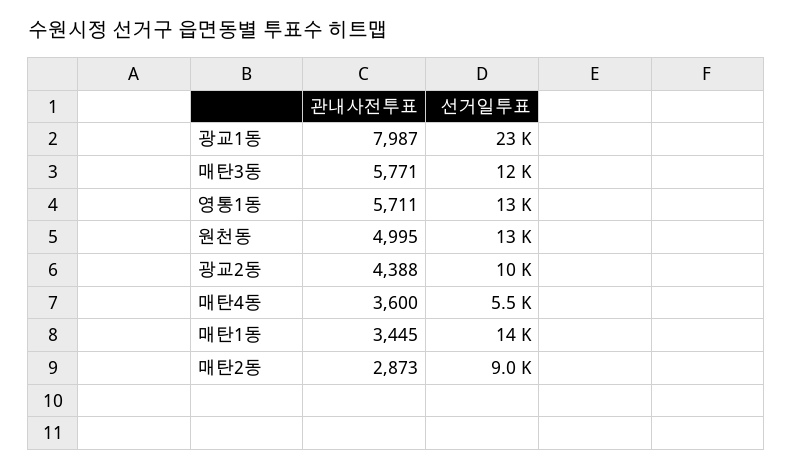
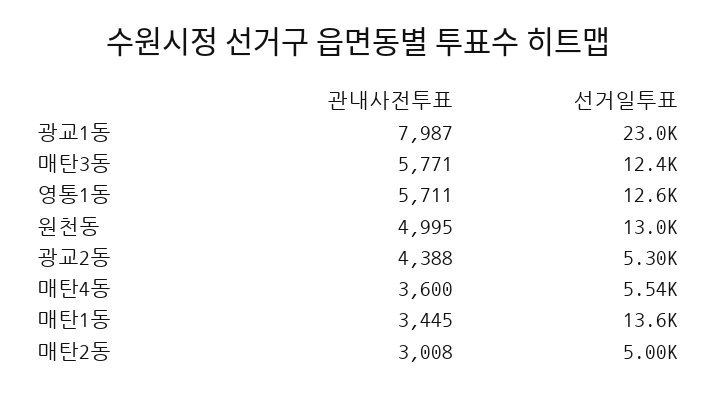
  {
    "관내사전투표": {
      "광교1동": 7987,
      "매탄3동": 5771,
      "영통1동": 5711,
      "원천동": 4995,
      "광교2동": 4388,
      "매탄4동": 3600,
      "매탄1동": 3445,
-     "매탄2동": 2873
+     "매탄2동": 3008
    },
    "선거일투표": {
      "광교1동": 23000,
      "매탄3동": 12400,
      "영통1동": 12600,
      "원천동": 13000,
-     "광교2동": 10000,
+     "광교2동": 5300,
      "매탄4동": 5540,
      "매탄1동": 13600,
-     "매탄2동": 9000
+     "매탄2동": 5000
    }
  }

